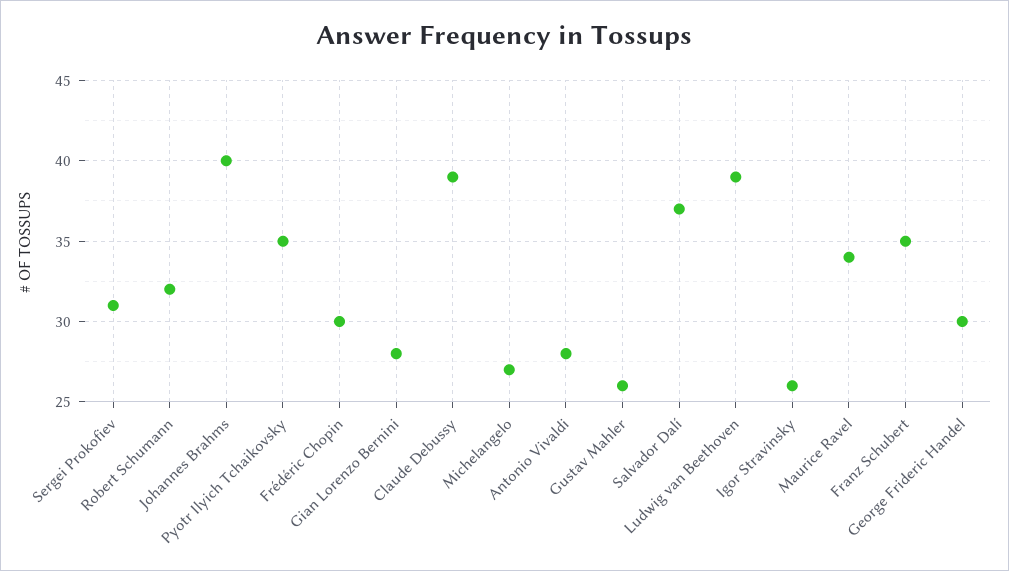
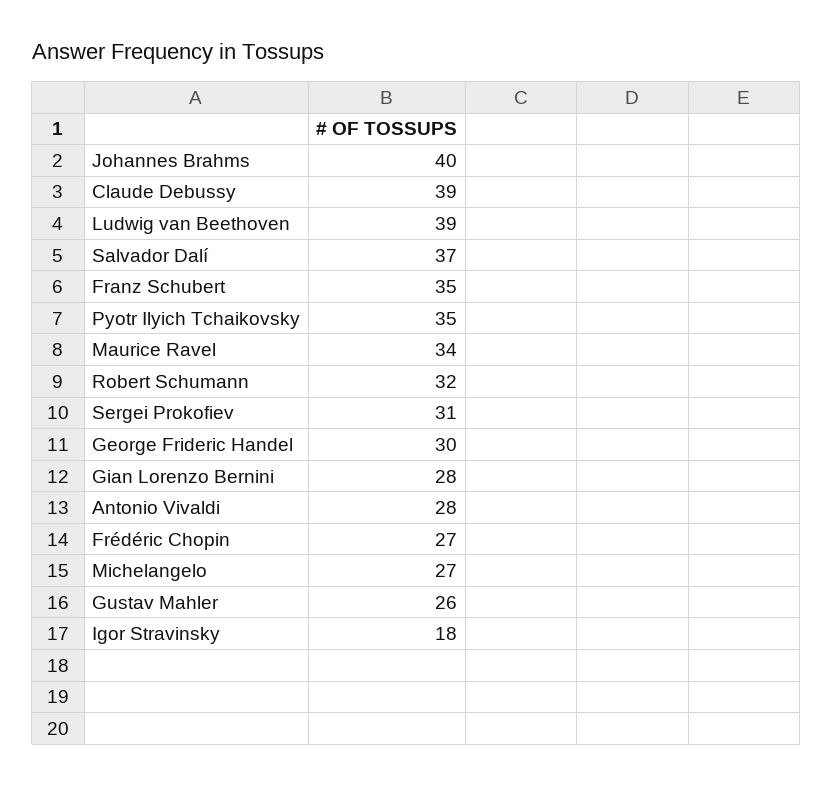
  {
    "Sergei Prokofiev": 31,
    "Robert Schumann": 32,
    "Johannes Brahms": 40,
    "Pyotr Ilyich Tchaikovsky": 35,
-   "Frédéric Chopin": 30,
+   "Frédéric Chopin": 27,
    "Gian Lorenzo Bernini": 28,
    "Claude Debussy": 39,
    "Michelangelo": 27,
    "Antonio Vivaldi": 28,
    "Gustav Mahler": 26,
    "Salvador Dalí": 37,
    "Ludwig van Beethoven": 39,
-   "Igor Stravinsky": 26,
+   "Igor Stravinsky": 18,
    "Maurice Ravel": 34,
    "Franz Schubert": 35,
    "George Frideric Handel": 30
  }

